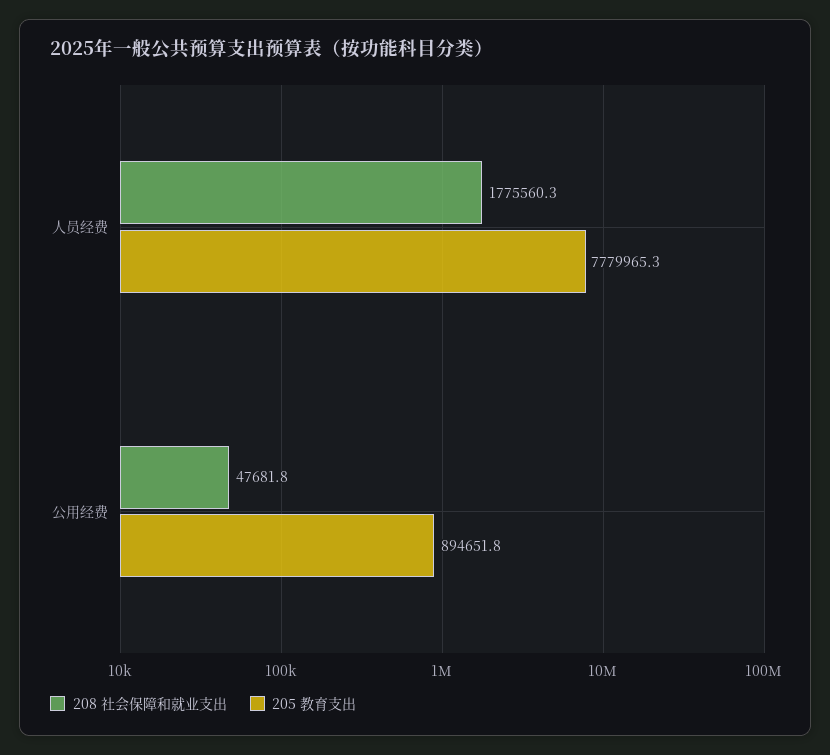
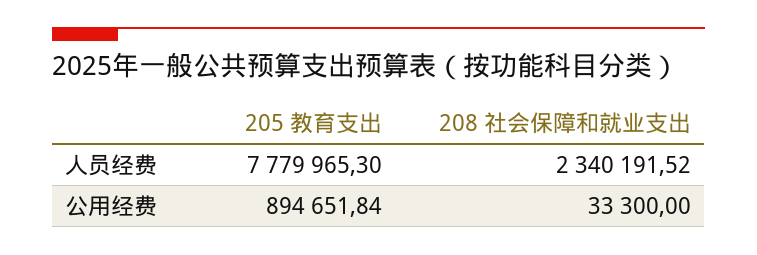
  {
    "208 社会保障和就业支出": {
-     "人员经费": 1775560.3,
+     "人员经费": 2340191.52,
-     "公用经费": 47681.8
+     "公用经费": 33300
    },
    "205 教育支出": {
      "人员经费": 7779965.3,
      "公用经费": 894651.84
    }
  }

